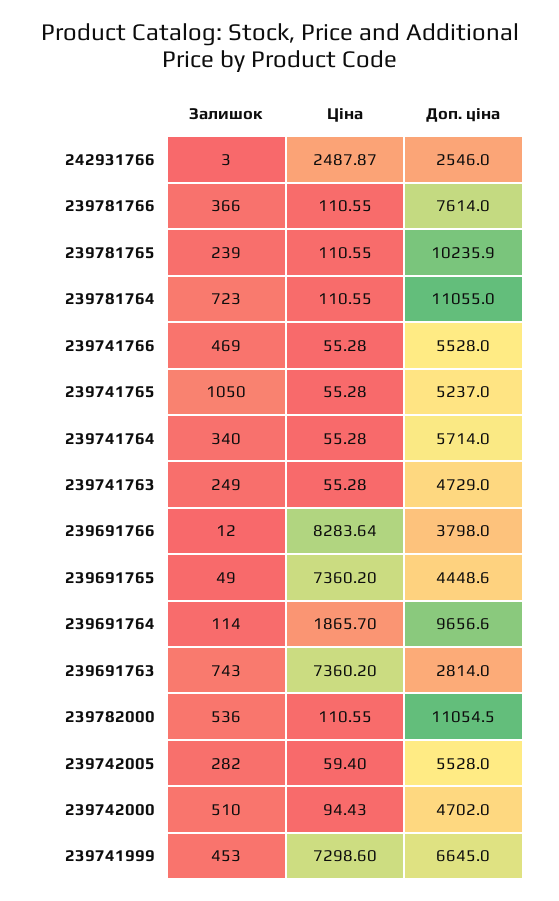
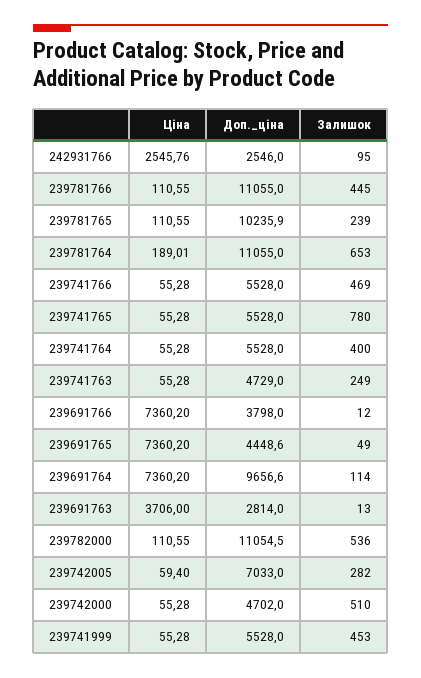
  {
    "Залишок": {
-     "242931766": 3,
+     "242931766": 95,
-     "239781766": 366,
+     "239781766": 445,
      "239781765": 239,
-     "239781764": 723,
+     "239781764": 653,
      "239741766": 469,
-     "239741765": 1050,
+     "239741765": 780,
-     "239741764": 340,
+     "239741764": 400,
      "239741763": 249,
      "239691766": 12,
      "239691765": 49,
      "239691764": 114,
-     "239691763": 743,
+     "239691763": 13,
      "239782000": 536,
      "239742005": 282,
      "239742000": 510,
      "239741999": 453
    },
    "Ціна": {
-     "242931766": 2487.87,
+     "242931766": 2545.76,
      "239781766": 110.55,
      "239781765": 110.55,
-     "239781764": 110.55,
+     "239781764": 189.01,
      "239741766": 55.28,
      "239741765": 55.28,
      "239741764": 55.28,
      "239741763": 55.28,
-     "239691766": 8283.64,
+     "239691766": 7360.2,
      "239691765": 7360.2,
-     "239691764": 1865.7,
+     "239691764": 7360.2,
-     "239691763": 7360.2,
+     "239691763": 3706,
      "239782000": 110.55,
      "239742005": 59.4,
-     "239742000": 94.43,
+     "239742000": 55.28,
-     "239741999": 7298.6
+     "239741999": 55.28
    },
    "Доп. ціна": {
      "242931766": 2546,
-     "239781766": 7614,
+     "239781766": 11055,
      "239781765": 10235.9,
      "239781764": 11055,
      "239741766": 5528,
-     "239741765": 5237,
+     "239741765": 5528,
-     "239741764": 5714,
+     "239741764": 5528,
      "239741763": 4729,
      "239691766": 3798,
      "239691765": 4448.6,
      "239691764": 9656.6,
      "239691763": 2814,
      "239782000": 11054.5,
-     "239742005": 5528,
+     "239742005": 7033,
      "239742000": 4702,
-     "239741999": 6645
+     "239741999": 5528
    }
  }

